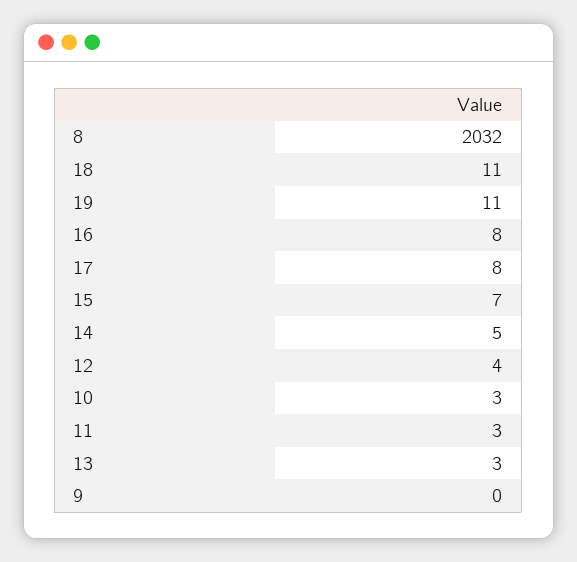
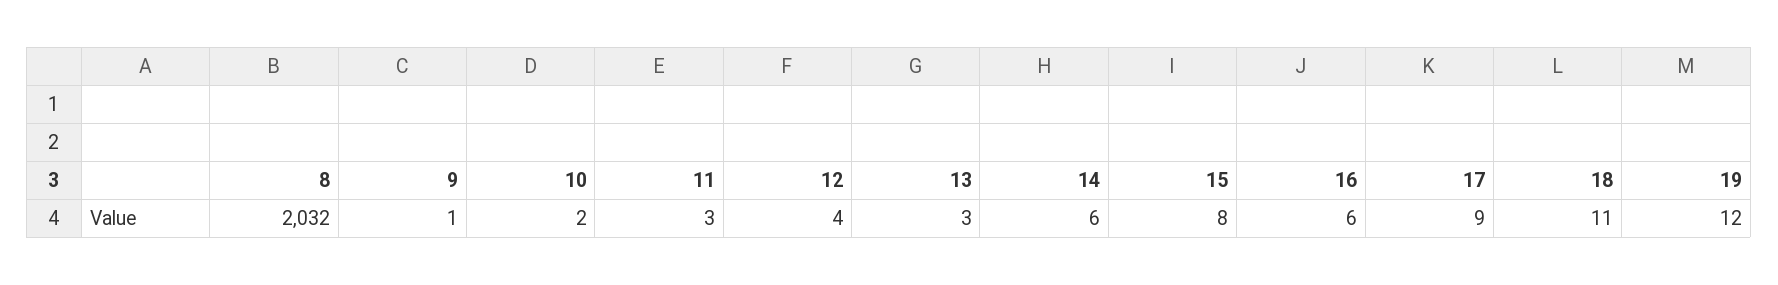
  {
    "8": 2032,
    "18": 11,
-   "19": 11,
+   "19": 12,
-   "16": 8,
+   "16": 6,
-   "17": 8,
+   "17": 9,
-   "15": 7,
+   "15": 8,
-   "14": 5,
+   "14": 6,
    "12": 4,
-   "10": 3,
+   "10": 2,
    "11": 3,
    "13": 3,
-   "9": 0
+   "9": 1
  }

